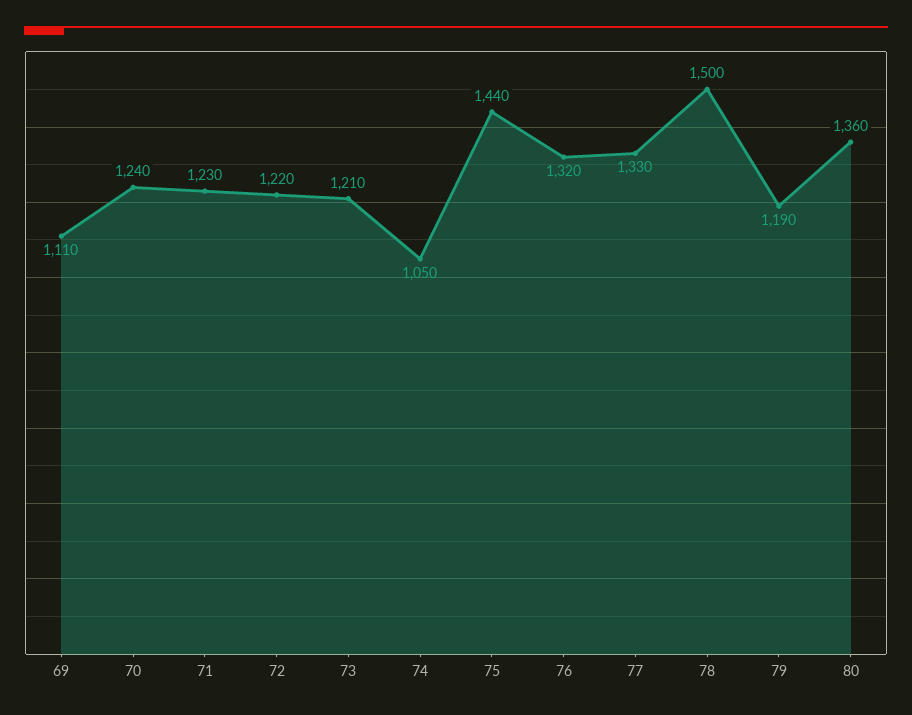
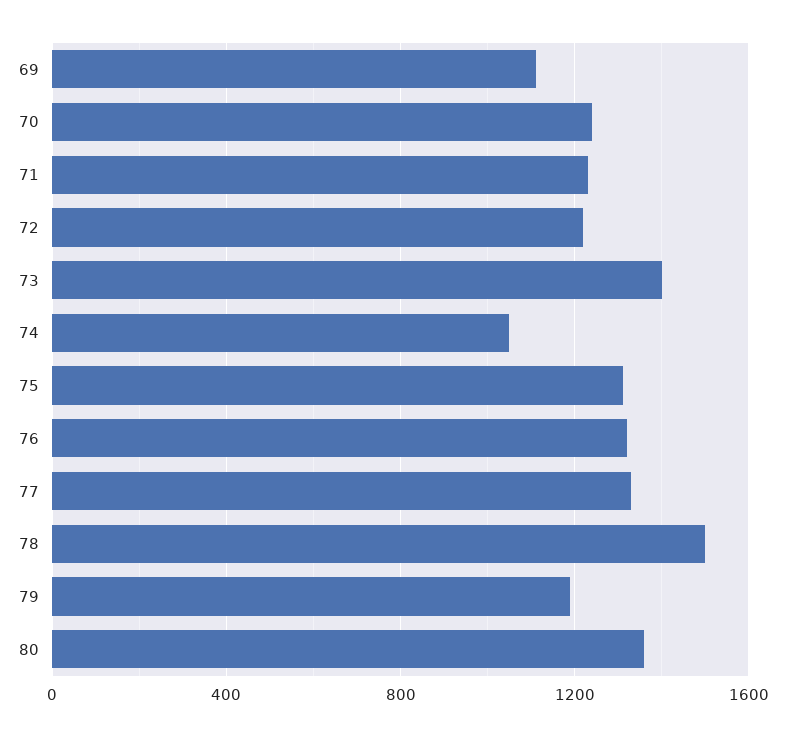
  {
    "69": 1110,
    "70": 1240,
    "71": 1230,
    "72": 1220,
-   "73": 1210,
+   "73": 1400,
    "74": 1050,
-   "75": 1440,
+   "75": 1300,
    "76": 1320,
    "77": 1330,
    "78": 1500,
    "79": 1190,
    "80": 1360
  }

